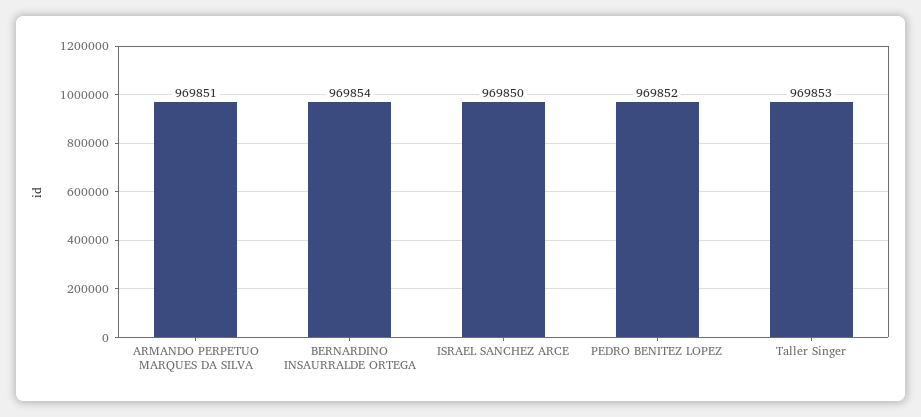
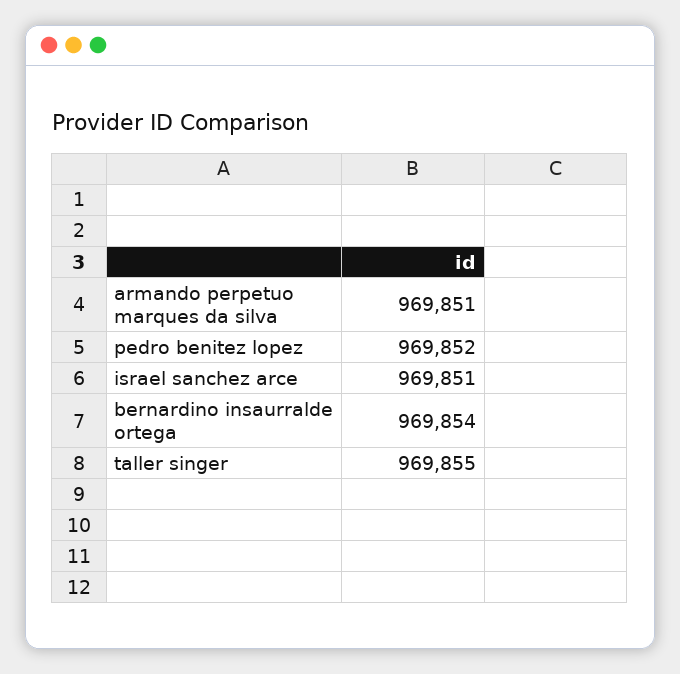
  {
    "ARMANDO PERPETUO MARQUES DA SILVA": 969851,
    "BERNARDINO INSAURRALDE ORTEGA": 969854,
-   "ISRAEL SANCHEZ ARCE": 969850,
+   "ISRAEL SANCHEZ ARCE": 969851,
    "PEDRO BENITEZ LOPEZ": 969852,
-   "Taller Singer": 969853
+   "Taller Singer": 969855
  }

